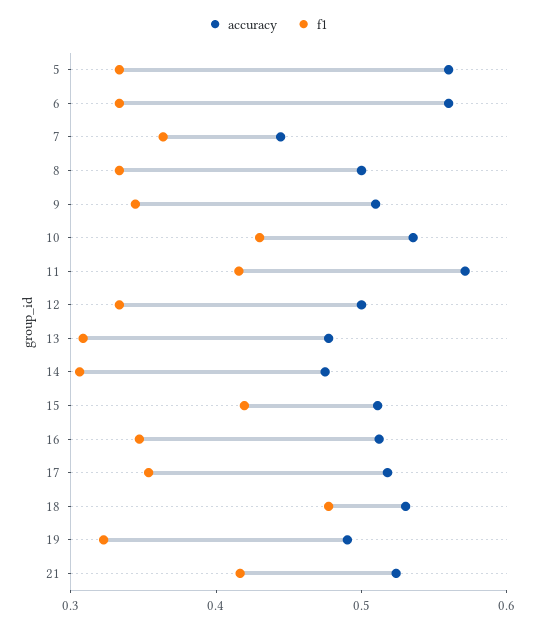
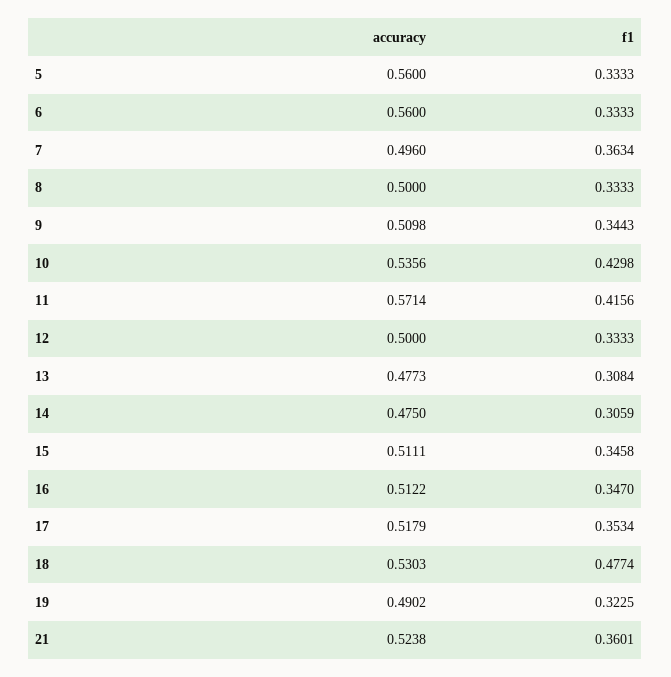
  {
    "accuracy": {
      "5": 0.56,
      "6": 0.56,
-     "7": 0.44,
+     "7": 0.496,
      "8": 0.5,
      "9": 0.5098,
      "10": 0.5356,
      "11": 0.5714,
      "12": 0.5,
      "13": 0.4773,
      "14": 0.475,
      "15": 0.5111,
      "16": 0.5122,
      "17": 0.5179,
      "18": 0.5303,
      "19": 0.4902,
      "21": 0.5238
    },
    "f1": {
      "5": 0.3333,
      "6": 0.3333,
      "7": 0.3634,
      "8": 0.3333,
      "9": 0.3443,
      "10": 0.4298,
      "11": 0.4156,
      "12": 0.3333,
      "13": 0.3084,
      "14": 0.3059,
-     "15": 0.42,
+     "15": 0.3458,
      "16": 0.347,
      "17": 0.3534,
      "18": 0.4774,
      "19": 0.3225,
-     "21": 0.42
+     "21": 0.3601
    }
  }

